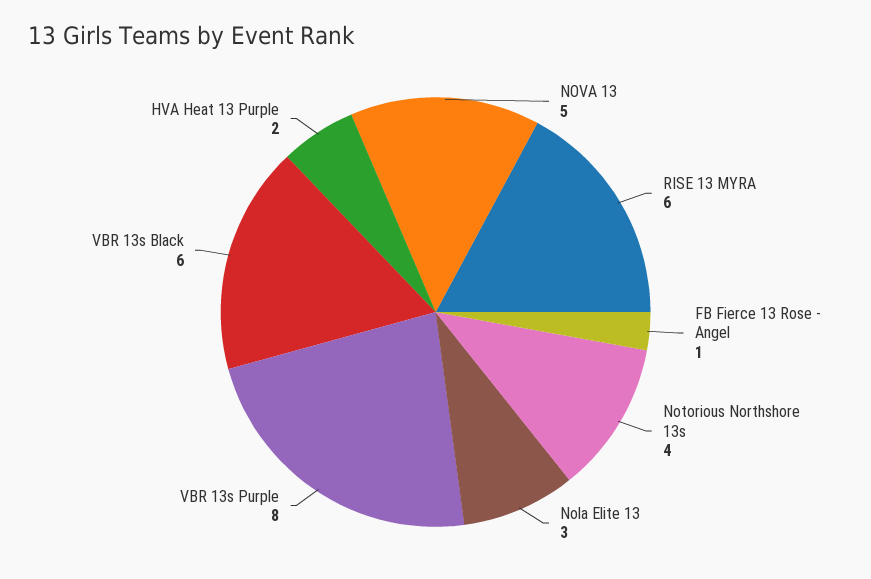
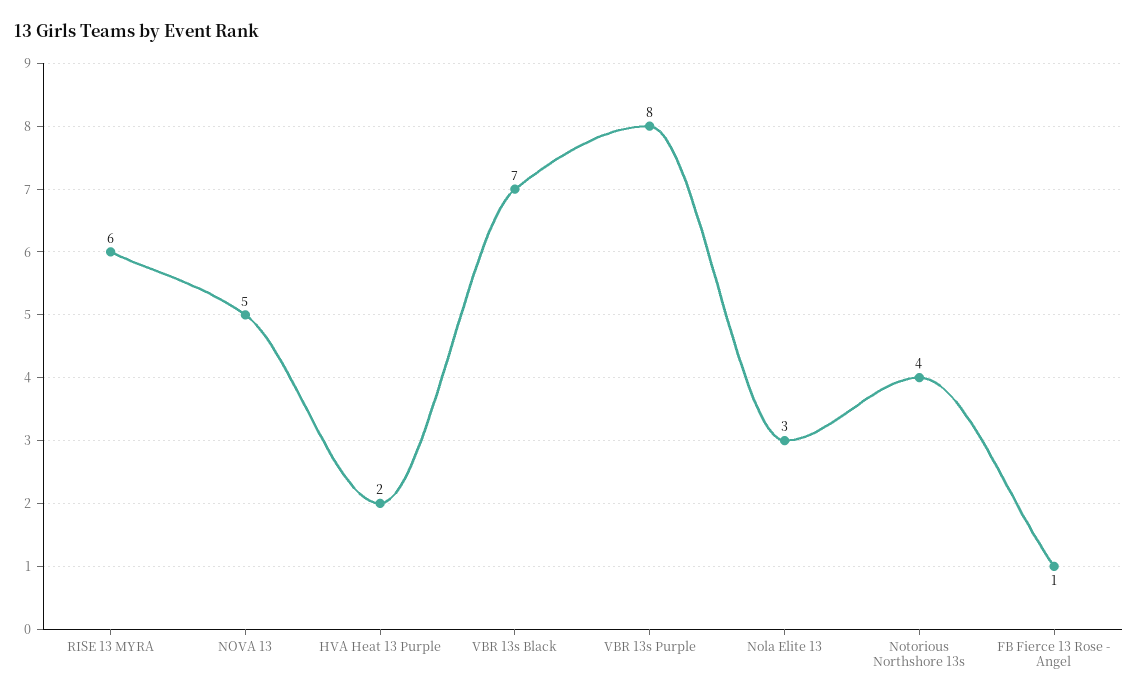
  {
    "NOVA 13": 5,
    "RISE 13 MYRA": 6,
    "FB Fierce 13 Rose - Angel": 1,
    "Notorious Northshore 13s": 4,
    "Nola Elite 13": 3,
    "VBR 13s Purple": 8,
-   "VBR 13s Black": 6,
+   "VBR 13s Black": 7,
    "HVA Heat 13 Purple": 2
  }

